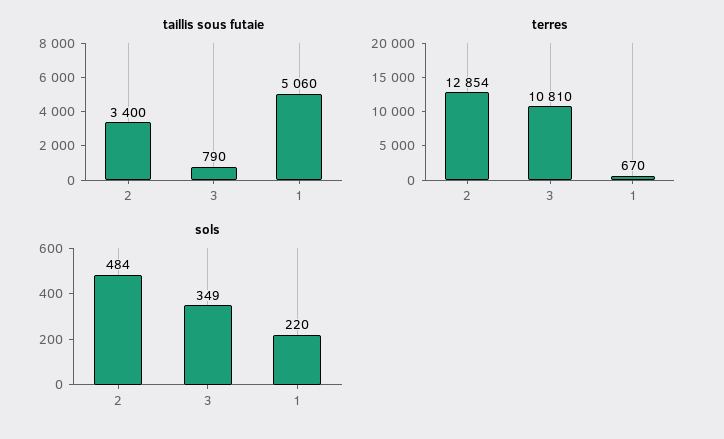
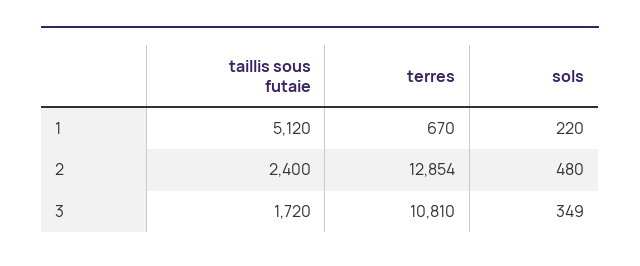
  {
    "taillis sous futaie": {
-     "2": 3400,
+     "2": 2400,
-     "3": 790,
+     "3": 1720,
-     "1": 5060
+     "1": 5120
    },
    "terres": {
      "2": 12854,
      "3": 10810,
      "1": 670
    },
    "sols": {
-     "2": 484,
+     "2": 480,
      "3": 349,
      "1": 220
    }
  }

